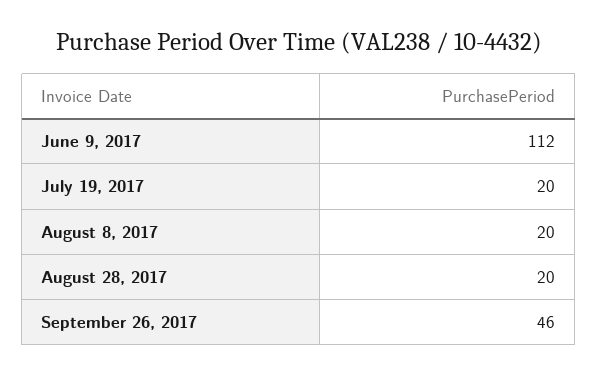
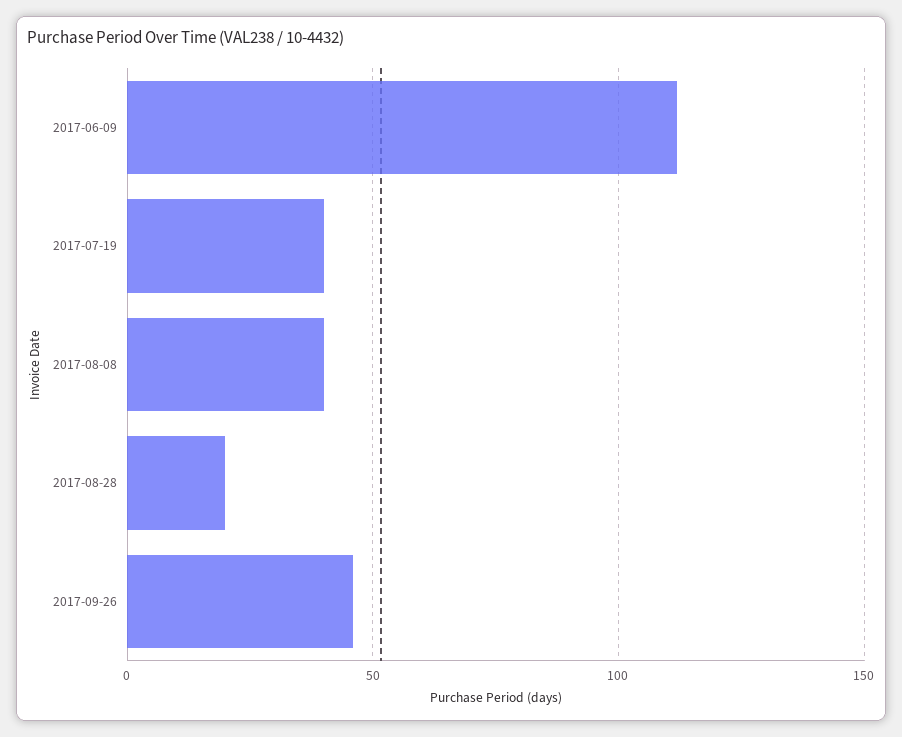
  {
    "June 9, 2017": 112,
-   "July 19, 2017": 20,
+   "July 19, 2017": 40,
-   "August 8, 2017": 20,
+   "August 8, 2017": 40,
    "August 28, 2017": 20,
    "September 26, 2017": 46
  }

